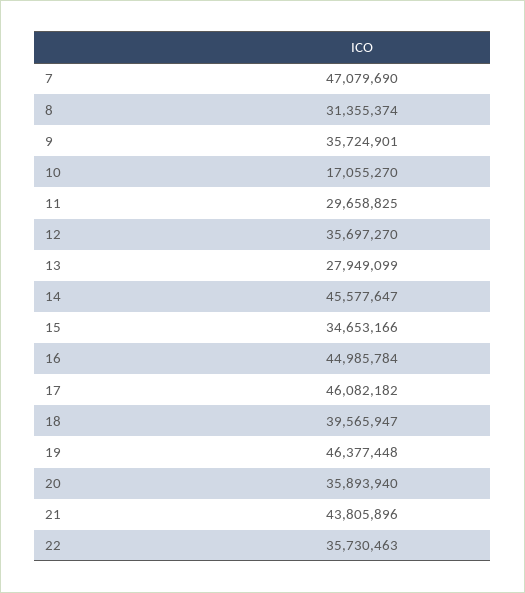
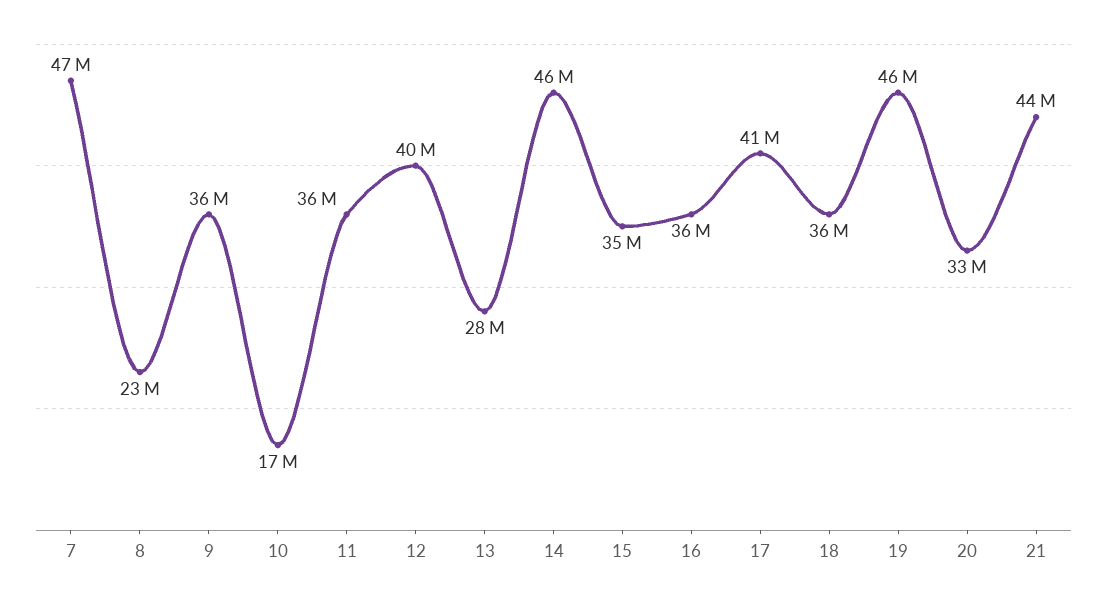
  {
    "7": 47079690,
-   "8": 31355374,
+   "8": 23000000,
    "9": 35724901,
    "10": 17055270,
-   "11": 29658825,
+   "11": 36000000,
-   "12": 35697270,
+   "12": 40000000,
    "13": 27949099,
    "14": 45577647,
    "15": 34653166,
-   "16": 44985784,
+   "16": 36000000,
-   "17": 46082182,
+   "17": 41000000,
-   "18": 39565947,
+   "18": 36000000,
    "19": 46377448,
-   "20": 35893940,
+   "20": 33000000,
-   "21": 43805896,
+   "21": 43805896
-   "22": 35730463
  }

